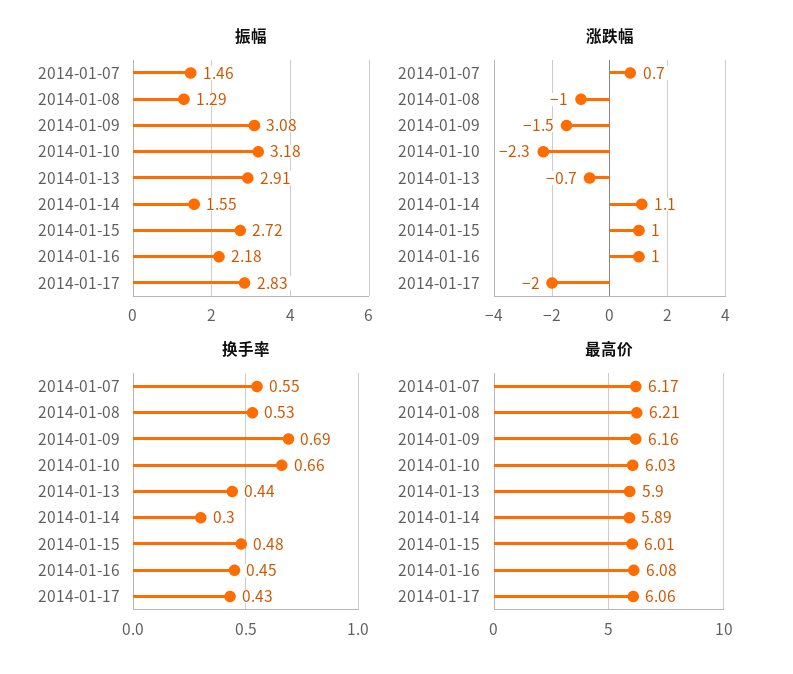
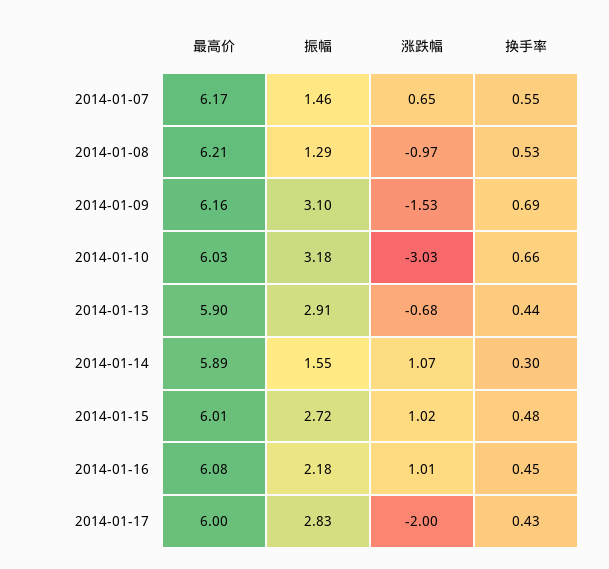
  {
    "振幅": {
      "2014-01-07": 1.46,
      "2014-01-08": 1.29,
-     "2014-01-09": 3.08,
+     "2014-01-09": 3.1,
      "2014-01-10": 3.18,
      "2014-01-13": 2.91,
      "2014-01-14": 1.55,
      "2014-01-15": 2.72,
      "2014-01-16": 2.18,
      "2014-01-17": 2.83
    },
    "涨跌幅": {
      "2014-01-07": 0.65,
      "2014-01-08": -0.97,
      "2014-01-09": -1.53,
-     "2014-01-10": -2.3,
+     "2014-01-10": -3.03,
      "2014-01-13": -0.68,
      "2014-01-14": 1.07,
      "2014-01-15": 1.02,
      "2014-01-16": 1.01,
      "2014-01-17": -2
    },
    "换手率": {
      "2014-01-07": 0.55,
      "2014-01-08": 0.53,
      "2014-01-09": 0.69,
      "2014-01-10": 0.66,
      "2014-01-13": 0.44,
      "2014-01-14": 0.3,
      "2014-01-15": 0.48,
      "2014-01-16": 0.45,
      "2014-01-17": 0.43
    },
    "最高价": {
      "2014-01-07": 6.17,
      "2014-01-08": 6.21,
      "2014-01-09": 6.16,
      "2014-01-10": 6.03,
      "2014-01-13": 5.9,
      "2014-01-14": 5.89,
      "2014-01-15": 6.01,
      "2014-01-16": 6.08,
-     "2014-01-17": 6.06
+     "2014-01-17": 6
    }
  }

